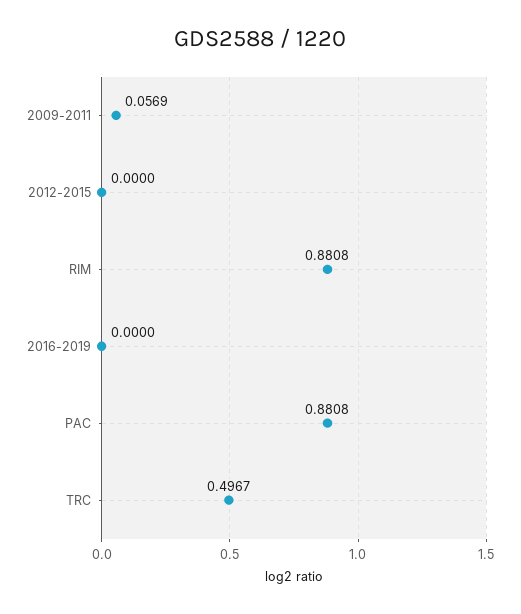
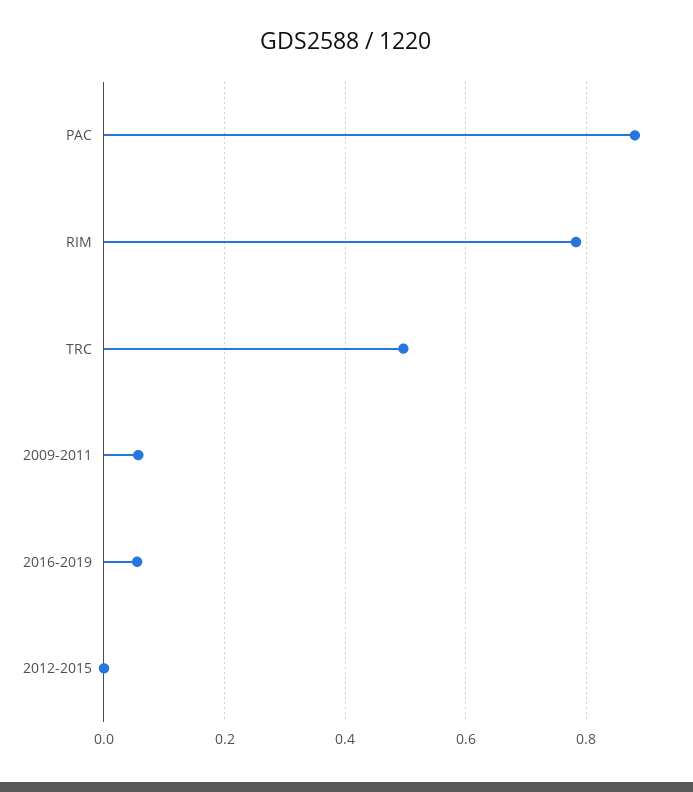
  {
    "2009-2011": 0.0569,
    "2012-2015": 0,
-   "RIM": 0.8808,
+   "RIM": 0.78,
-   "2016-2019": 0,
+   "2016-2019": 0.06,
    "PAC": 0.8808,
    "TRC": 0.4967
  }

